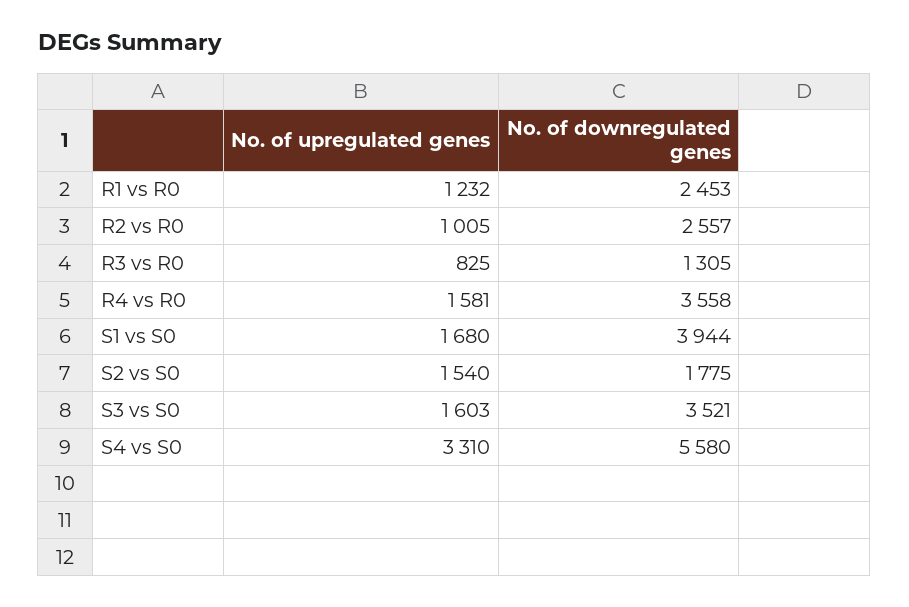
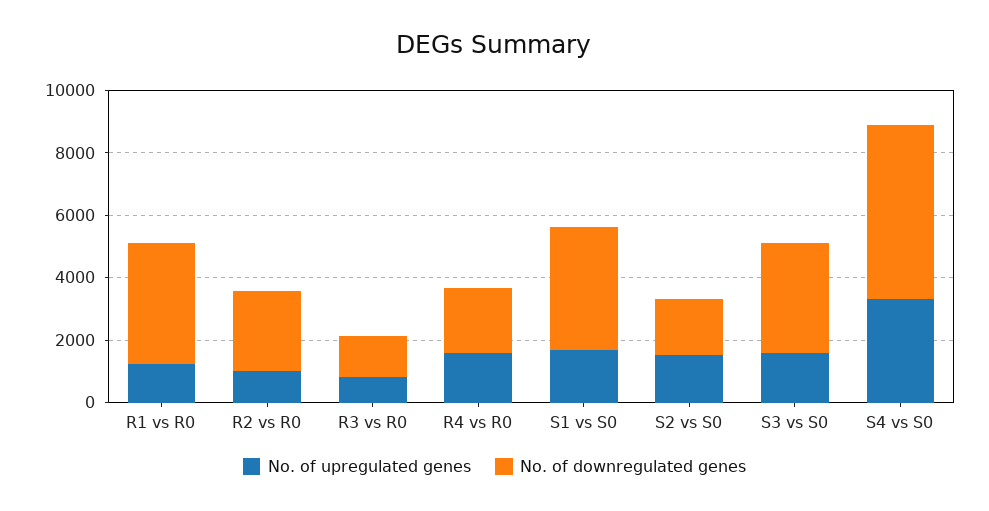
  {
    "No. of upregulated genes": {
      "R1 vs R0": 1232,
      "R2 vs R0": 1005,
      "R3 vs R0": 825,
      "R4 vs R0": 1581,
      "S1 vs S0": 1680,
      "S2 vs S0": 1540,
      "S3 vs S0": 1603,
      "S4 vs S0": 3310
    },
    "No. of downregulated genes": {
-     "R1 vs R0": 2453,
+     "R1 vs R0": 4000,
      "R2 vs R0": 2557,
      "R3 vs R0": 1305,
-     "R4 vs R0": 3558,
+     "R4 vs R0": 2000,
      "S1 vs S0": 3944,
      "S2 vs S0": 1775,
      "S3 vs S0": 3521,
      "S4 vs S0": 5580
    }
  }

